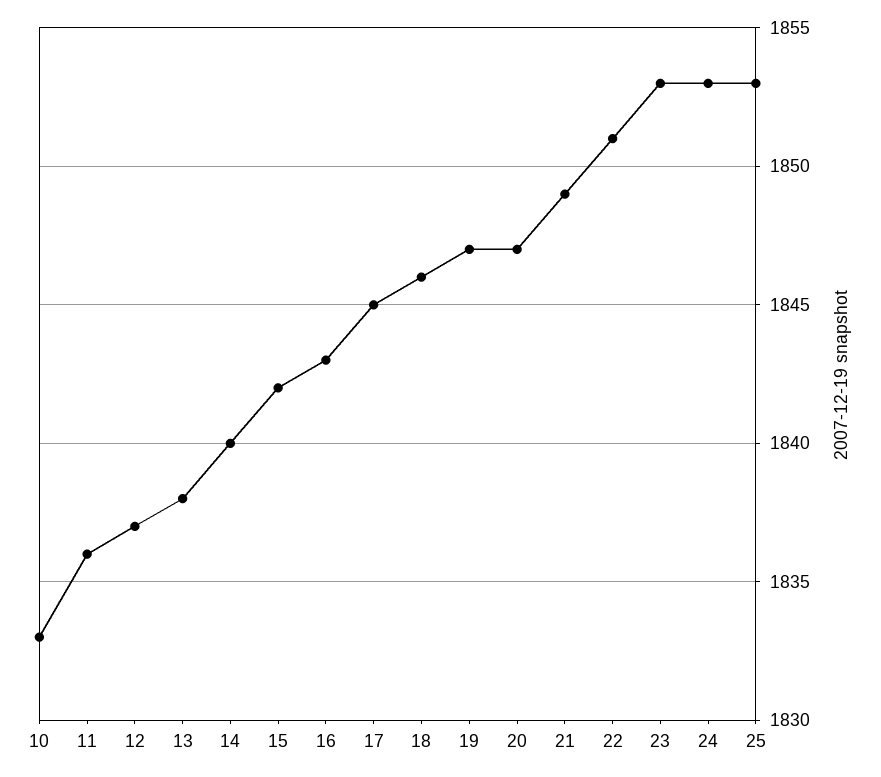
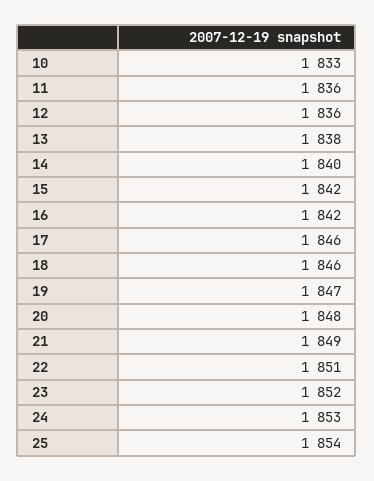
  {
    "10": 1833,
    "11": 1836,
-   "12": 1837,
+   "12": 1836,
    "13": 1838,
    "14": 1840,
    "15": 1842,
-   "16": 1843,
+   "16": 1842,
-   "17": 1845,
+   "17": 1846,
    "18": 1846,
    "19": 1847,
-   "20": 1847,
+   "20": 1848,
    "21": 1849,
    "22": 1851,
-   "23": 1853,
+   "23": 1852,
    "24": 1853,
-   "25": 1853
+   "25": 1854
  }

